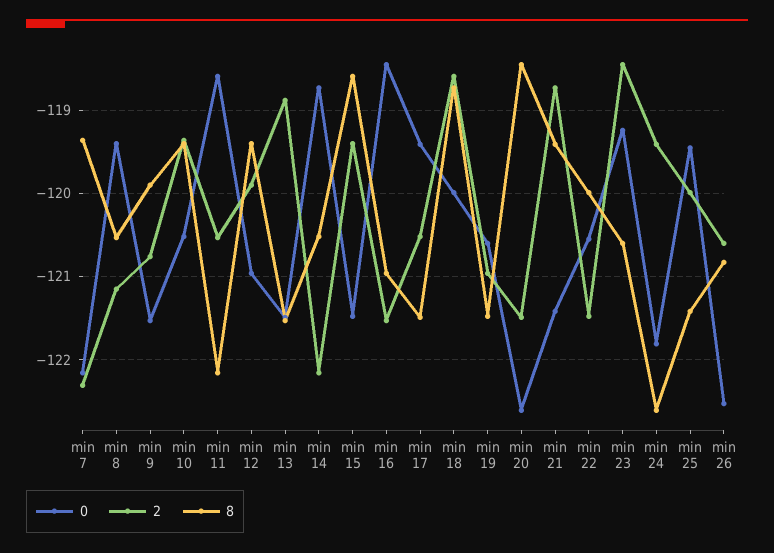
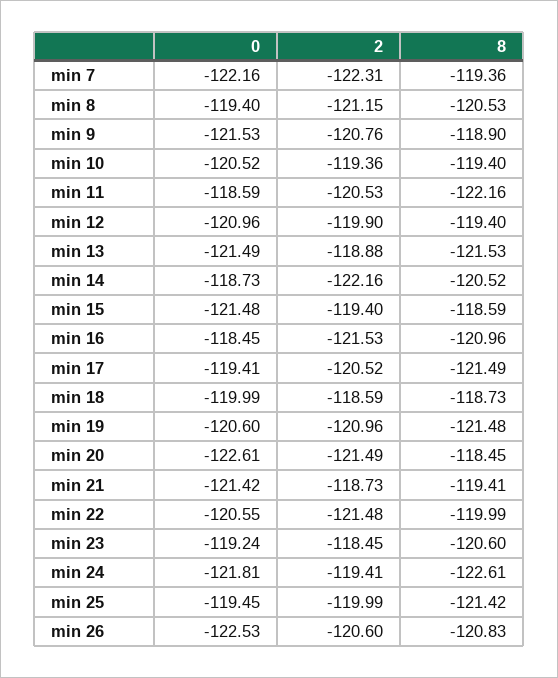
  {
    "0": {
      "min 7": -122.16,
      "min 8": -119.4,
      "min 9": -121.53,
      "min 10": -120.52,
      "min 11": -118.59,
      "min 12": -120.96,
      "min 13": -121.49,
      "min 14": -118.73,
      "min 15": -121.48,
      "min 16": -118.45,
      "min 17": -119.41,
      "min 18": -119.99,
      "min 19": -120.6,
      "min 20": -122.61,
      "min 21": -121.42,
      "min 22": -120.55,
      "min 23": -119.24,
      "min 24": -121.81,
      "min 25": -119.45,
      "min 26": -122.53
    },
    "2": {
      "min 7": -122.31,
      "min 8": -121.15,
      "min 9": -120.76,
      "min 10": -119.36,
      "min 11": -120.53,
      "min 12": -119.9,
      "min 13": -118.88,
      "min 14": -122.16,
      "min 15": -119.4,
      "min 16": -121.53,
      "min 17": -120.52,
      "min 18": -118.59,
      "min 19": -120.96,
      "min 20": -121.49,
      "min 21": -118.73,
      "min 22": -121.48,
      "min 23": -118.45,
      "min 24": -119.41,
      "min 25": -119.99,
      "min 26": -120.6
    },
    "8": {
      "min 7": -119.36,
      "min 8": -120.53,
-     "min 9": -119.9,
+     "min 9": -118.9,
      "min 10": -119.4,
      "min 11": -122.16,
      "min 12": -119.4,
      "min 13": -121.53,
      "min 14": -120.52,
      "min 15": -118.59,
      "min 16": -120.96,
      "min 17": -121.49,
      "min 18": -118.73,
      "min 19": -121.48,
      "min 20": -118.45,
      "min 21": -119.41,
      "min 22": -119.99,
      "min 23": -120.6,
      "min 24": -122.61,
      "min 25": -121.42,
      "min 26": -120.83
    }
  }

